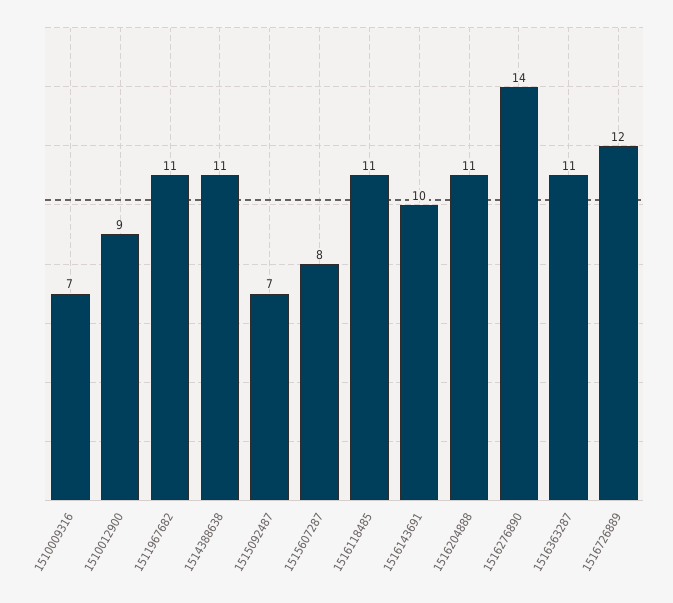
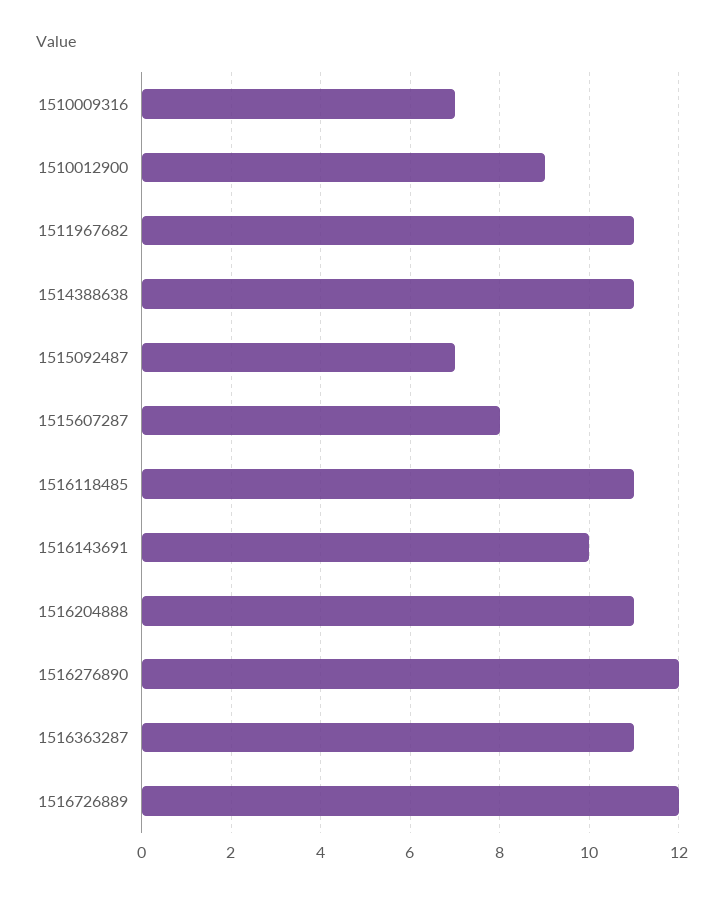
  {
    "1510009316": 7,
    "1510012900": 9,
    "1511967682": 11,
    "1514388638": 11,
    "1515092487": 7,
    "1515607287": 8,
    "1516118485": 11,
    "1516143691": 10,
    "1516204888": 11,
-   "1516276890": 14,
+   "1516276890": 12,
    "1516363287": 11,
    "1516726889": 12
  }

